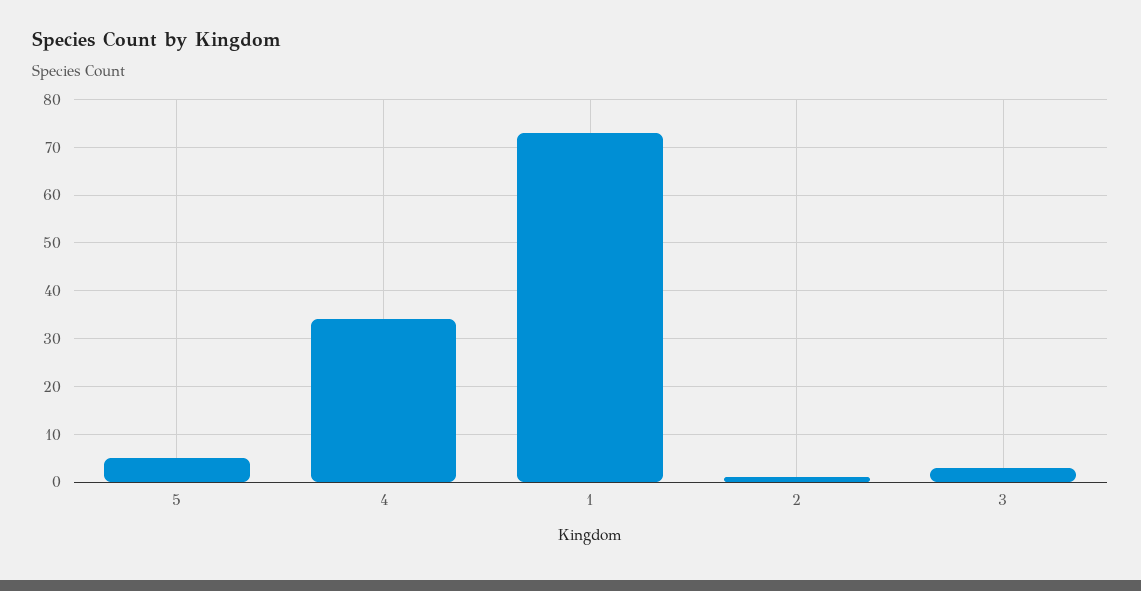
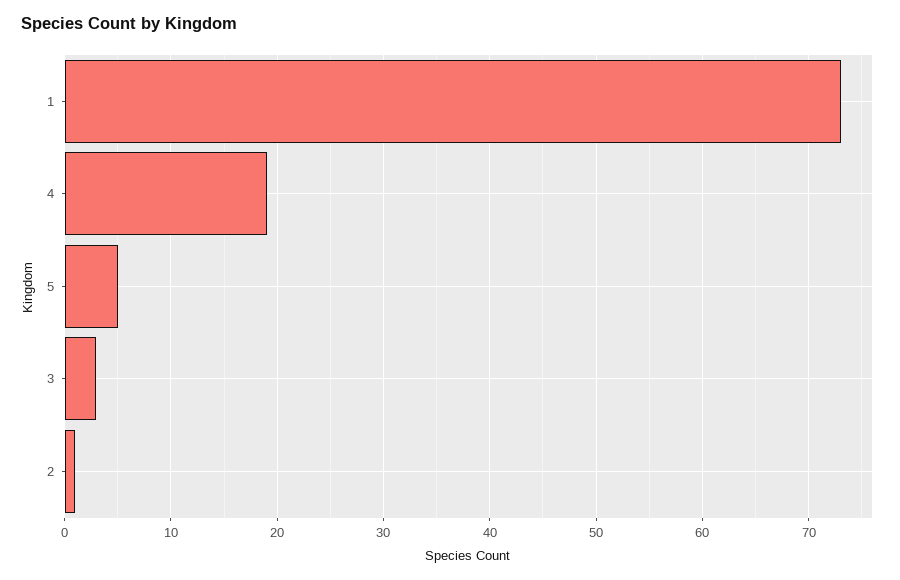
  {
    "5": 5,
-   "4": 35,
+   "4": 19,
    "1": 73,
    "2": 1,
    "3": 3
  }

